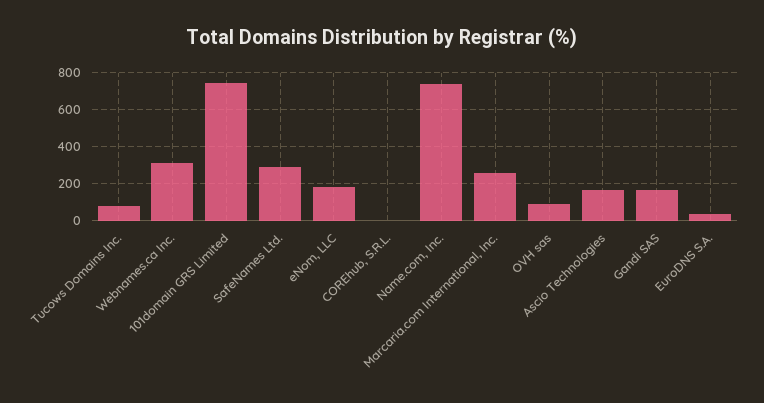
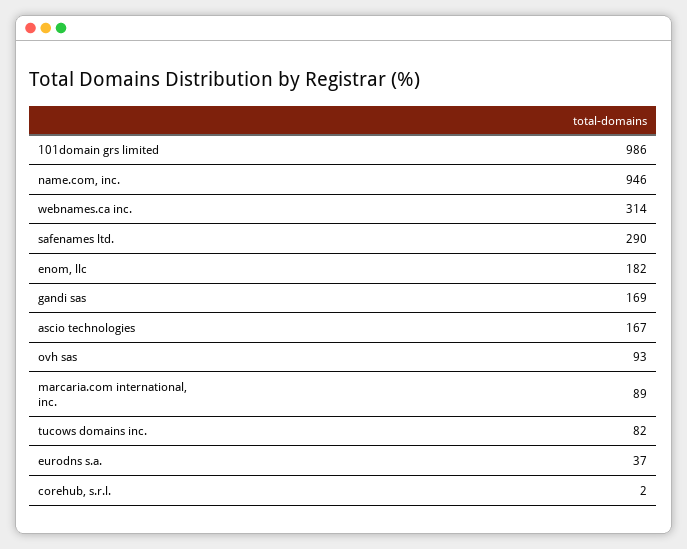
  {
    "Tucows Domains Inc.": 82,
    "Webnames.ca Inc.": 314,
-   "101domain GRS Limited": 750,
+   "101domain GRS Limited": 986,
    "SafeNames Ltd.": 290,
    "eNom, LLC": 182,
    "COREhub, S.R.L.": 2,
-   "Name.com, Inc.": 750,
+   "Name.com, Inc.": 946,
-   "Marcaria.com International, Inc.": 250,
+   "Marcaria.com International, Inc.": 89,
    "OVH sas": 93,
    "Ascio Technologies": 167,
    "Gandi SAS": 169,
    "EuroDNS S.A.": 37
  }

